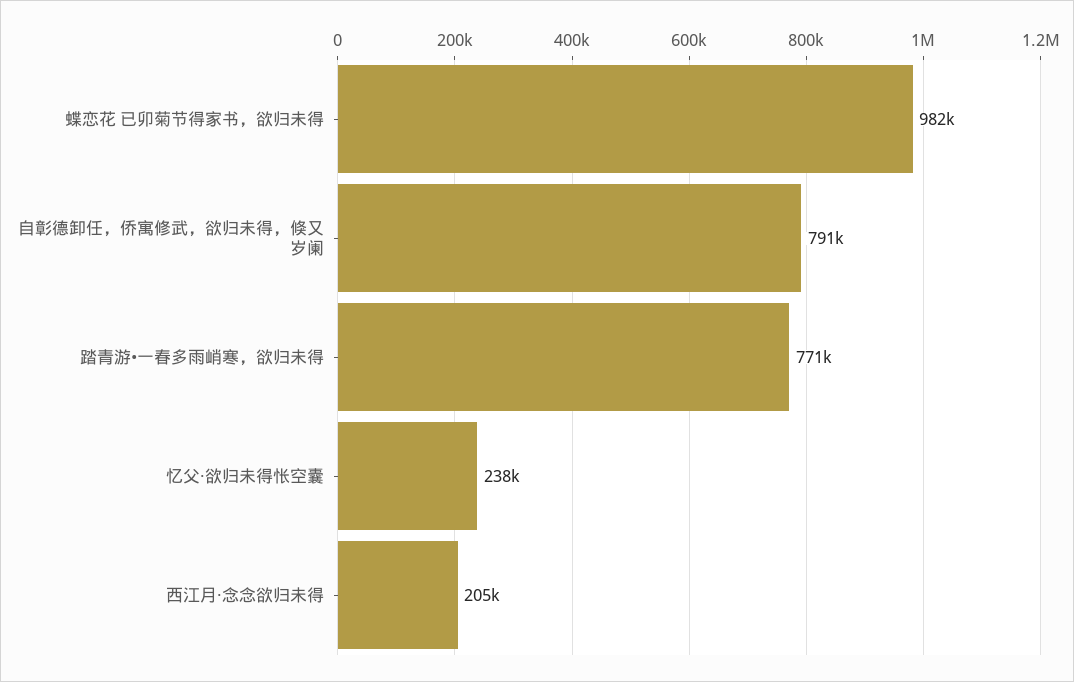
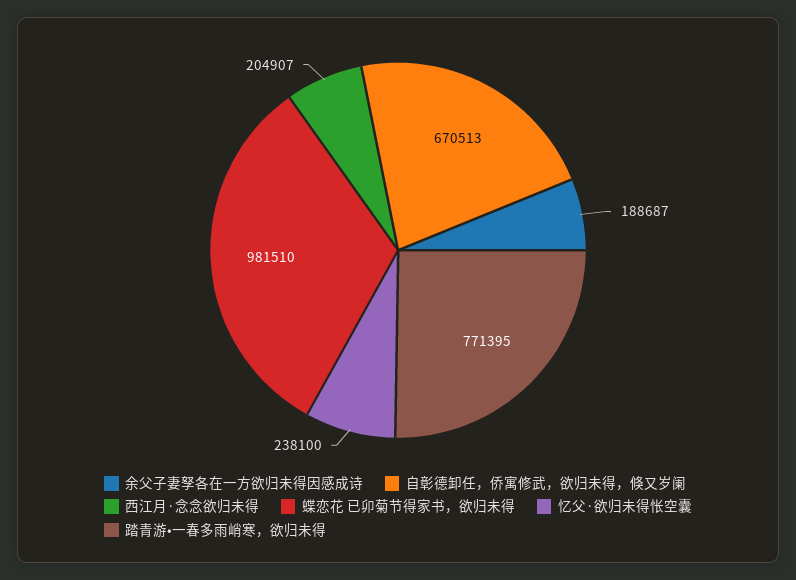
  {
    "蝶恋花 已卯菊节得家书，欲归未得": 981510,
-   "自彰德卸任，侨寓修武，欲归未得，倏又岁阑": 791000,
+   "自彰德卸任，侨寓修武，欲归未得，倏又岁阑": 670513,
    "踏青游•一春多雨峭寒，欲归未得": 771395,
    "忆父·欲归未得怅空囊": 238100,
-   "西江月·念念欲归未得": 204907
+   "西江月·念念欲归未得": 204907,
+   "余父子妻孥各在一方欲归未得因感成诗": 188687
  }

